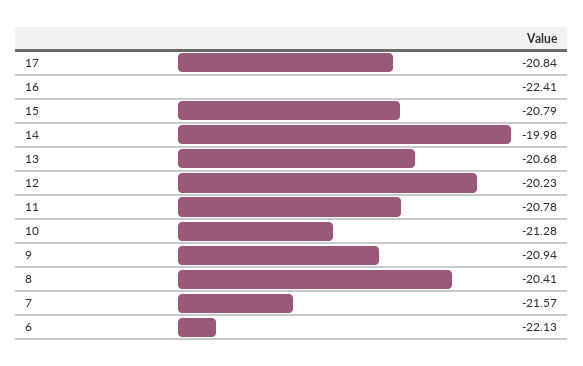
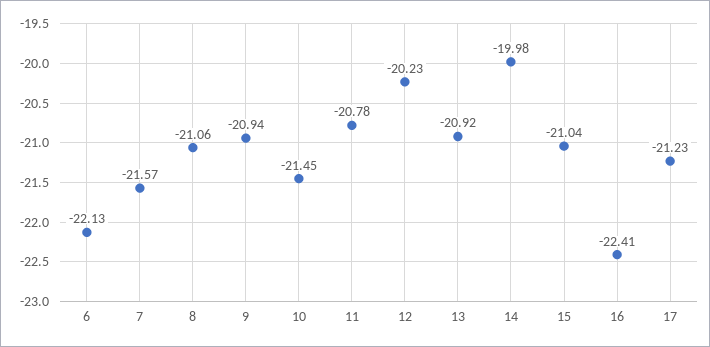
  {
-   "17": -20.84,
+   "17": -21.23,
    "16": -22.41,
-   "15": -20.79,
+   "15": -21.04,
    "14": -19.98,
-   "13": -20.68,
+   "13": -20.92,
    "12": -20.23,
    "11": -20.78,
-   "10": -21.28,
+   "10": -21.45,
    "9": -20.94,
-   "8": -20.41,
+   "8": -21.06,
    "7": -21.57,
    "6": -22.13
  }

